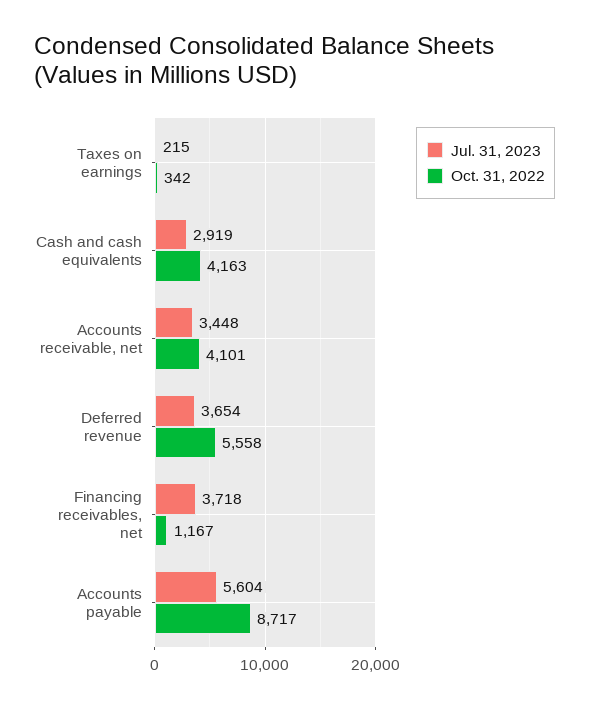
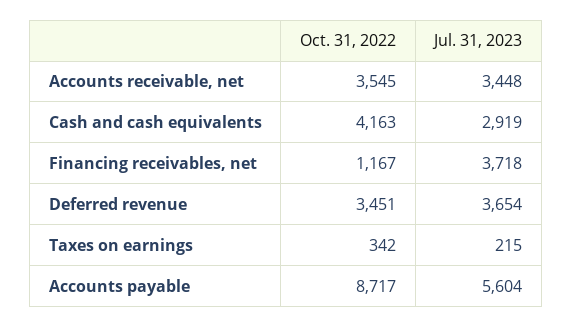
  {
    "Jul. 31, 2023": {
      "Taxes on earnings": 215,
      "Cash and cash equivalents": 2919,
      "Accounts receivable, net": 3448,
      "Deferred revenue": 3654,
      "Financing receivables, net": 3718,
      "Accounts payable": 5604
    },
    "Oct. 31, 2022": {
      "Taxes on earnings": 342,
      "Cash and cash equivalents": 4163,
-     "Accounts receivable, net": 4101,
+     "Accounts receivable, net": 3545,
-     "Deferred revenue": 5558,
+     "Deferred revenue": 3451,
      "Financing receivables, net": 1167,
      "Accounts payable": 8717
    }
  }

